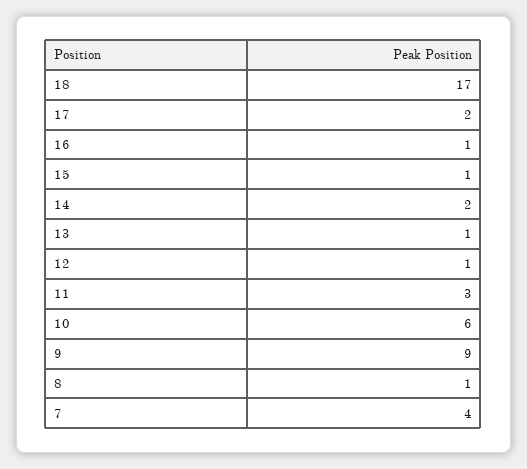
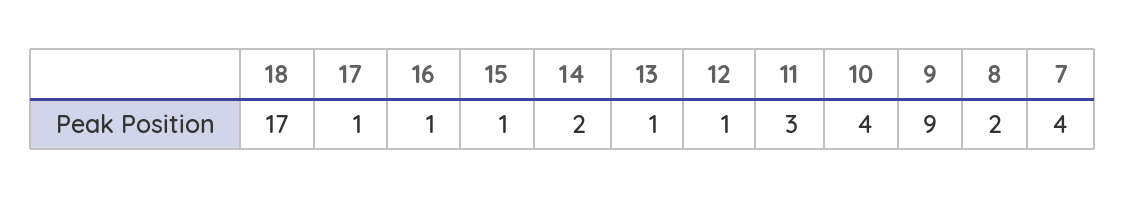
  {
    "18": 17,
-   "17": 2,
+   "17": 1,
    "16": 1,
    "15": 1,
    "14": 2,
    "13": 1,
    "12": 1,
    "11": 3,
-   "10": 6,
+   "10": 4,
    "9": 9,
-   "8": 1,
+   "8": 2,
    "7": 4
  }

